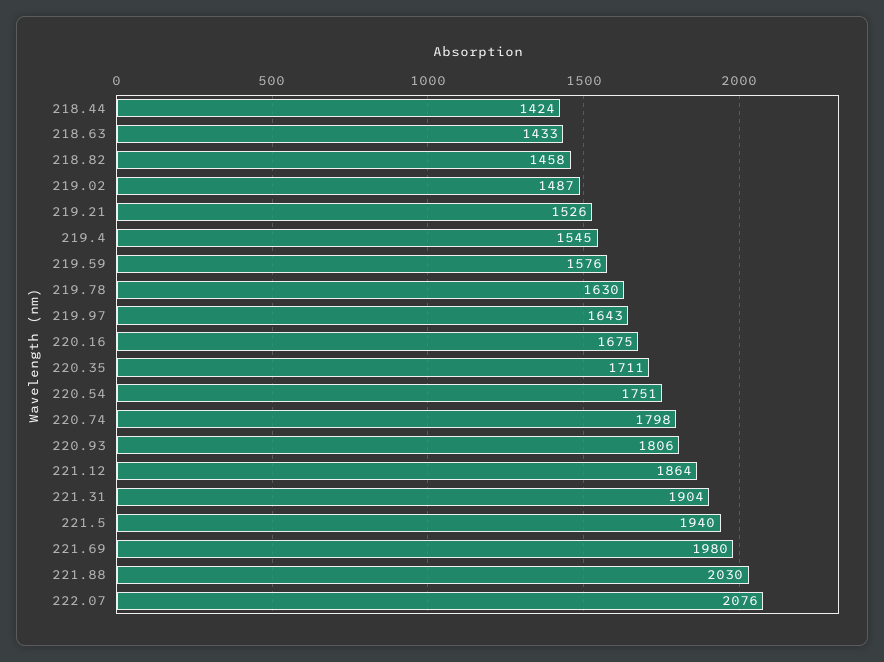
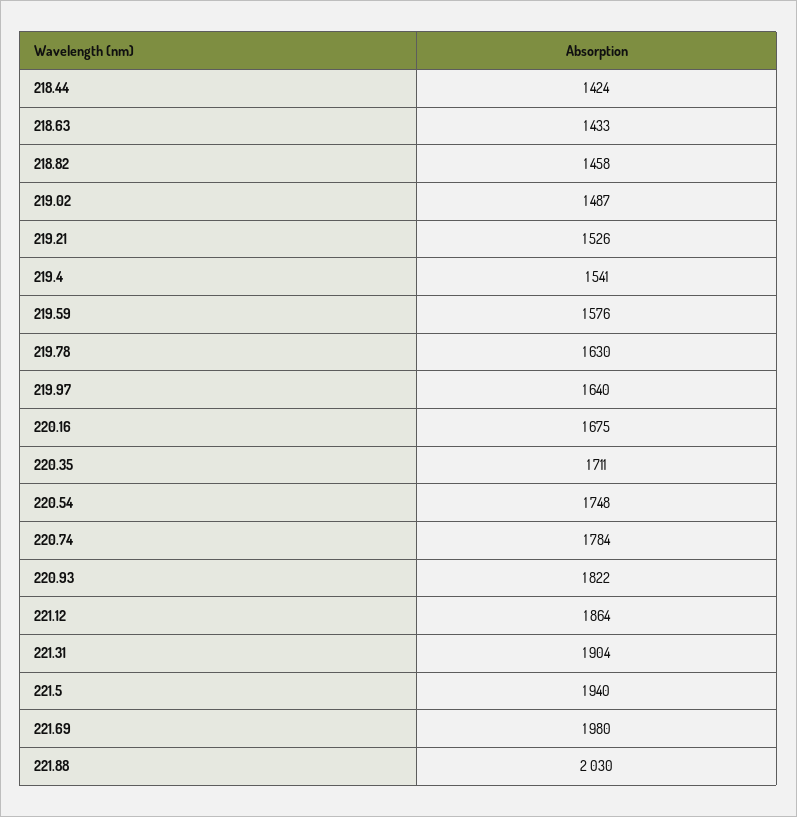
  {
    "218.44": 1424,
    "218.63": 1433,
    "218.82": 1458,
    "219.02": 1487,
    "219.21": 1526,
-   "219.4": 1545,
+   "219.4": 1541,
    "219.59": 1576,
    "219.78": 1630,
-   "219.97": 1643,
+   "219.97": 1640,
    "220.16": 1675,
    "220.35": 1711,
-   "220.54": 1751,
+   "220.54": 1748,
-   "220.74": 1798,
+   "220.74": 1784,
-   "220.93": 1806,
+   "220.93": 1822,
    "221.12": 1864,
    "221.31": 1904,
    "221.5": 1940,
    "221.69": 1980,
-   "221.88": 2030,
+   "221.88": 2030
-   "222.07": 2076
  }

